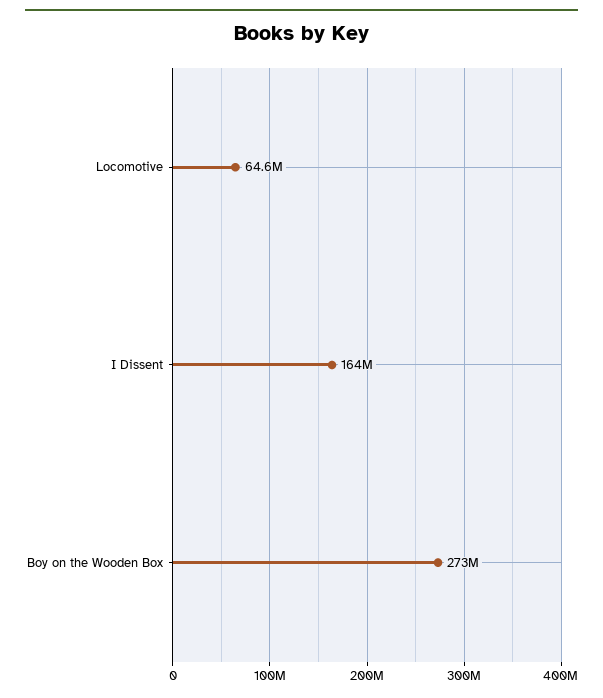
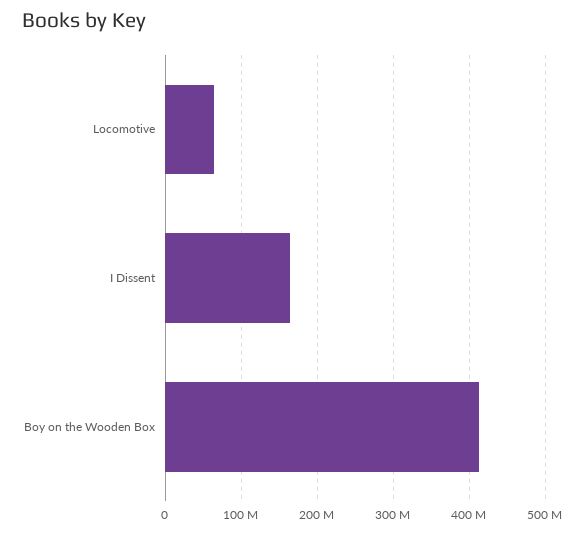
  {
    "Locomotive": 64600000,
    "I Dissent": 164000000,
-   "Boy on the Wooden Box": 273000000
+   "Boy on the Wooden Box": 410000000
  }

